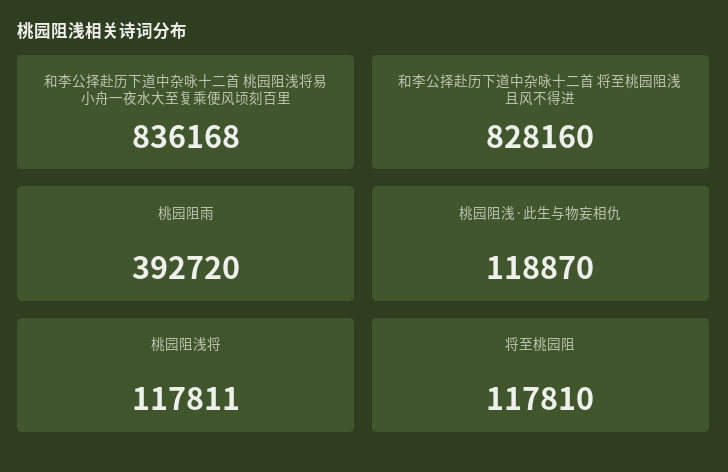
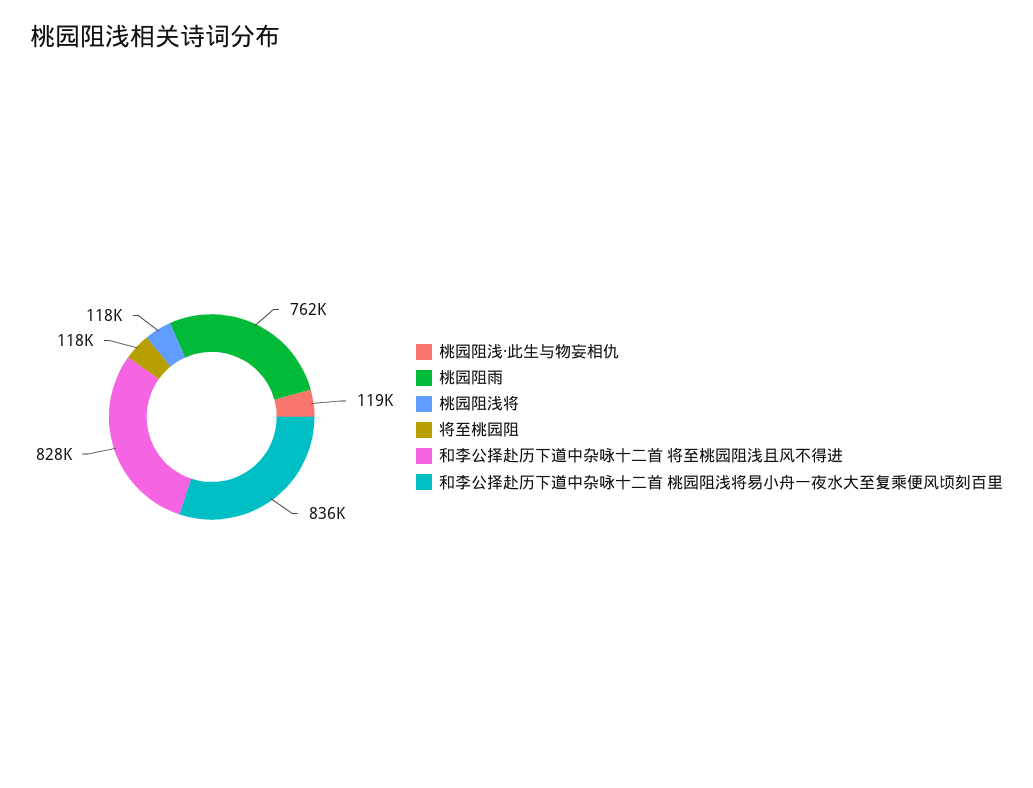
  {
    "和李公择赴历下道中杂咏十二首 桃园阻浅将易小舟一夜水大至复乘便风顷刻百里": 836168,
    "和李公择赴历下道中杂咏十二首 将至桃园阻浅且风不得进": 828160,
-   "桃园阻雨": 392720,
+   "桃园阻雨": 762000,
    "桃园阻浅·此生与物妄相仇": 118870,
    "桃园阻浅将": 117811,
    "将至桃园阻": 117810
  }

